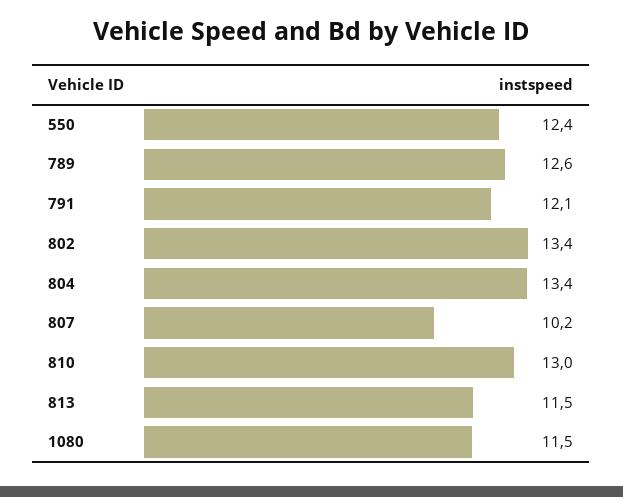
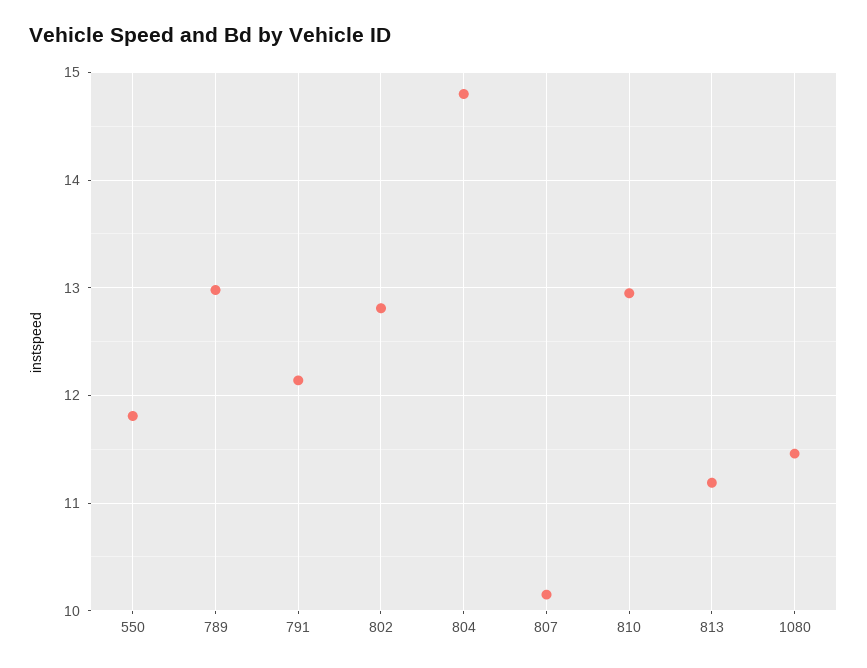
  {
-   "550": 12.4,
+   "550": 11.8,
-   "789": 12.6,
+   "789": 13,
    "791": 12.1,
-   "802": 13.4,
+   "802": 12.8,
-   "804": 13.4,
+   "804": 14.8,
    "807": 10.2,
    "810": 13,
-   "813": 11.5,
+   "813": 11.2,
    "1080": 11.5
  }

